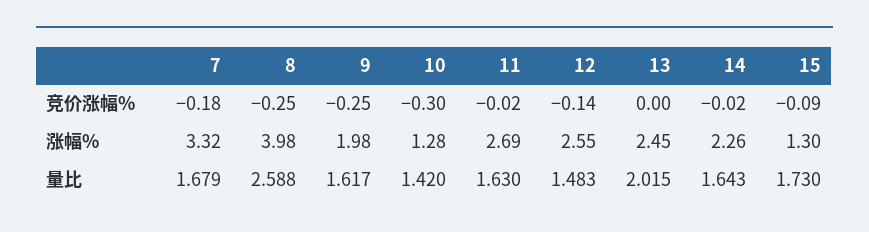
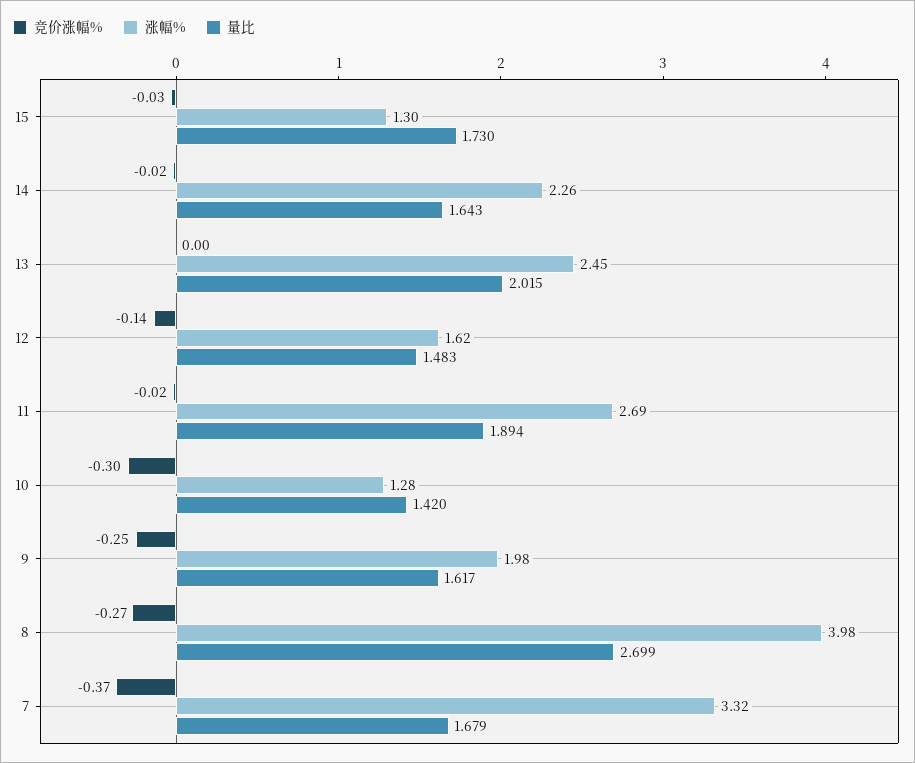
  {
    "竞价涨幅%": {
-     "7": -0.18,
+     "7": -0.37,
-     "8": -0.25,
+     "8": -0.27,
      "9": -0.25,
      "10": -0.3,
      "11": -0.02,
      "12": -0.14,
      "13": 0,
      "14": -0.02,
-     "15": -0.09
+     "15": -0.03
    },
    "涨幅%": {
      "7": 3.32,
      "8": 3.98,
      "9": 1.98,
      "10": 1.28,
      "11": 2.69,
-     "12": 2.55,
+     "12": 1.62,
      "13": 2.45,
      "14": 2.26,
      "15": 1.3
    },
    "量比": {
      "7": 1.679,
-     "8": 2.588,
+     "8": 2.699,
      "9": 1.617,
      "10": 1.42,
-     "11": 1.63,
+     "11": 1.894,
      "12": 1.483,
      "13": 2.015,
      "14": 1.643,
      "15": 1.73
    }
  }

